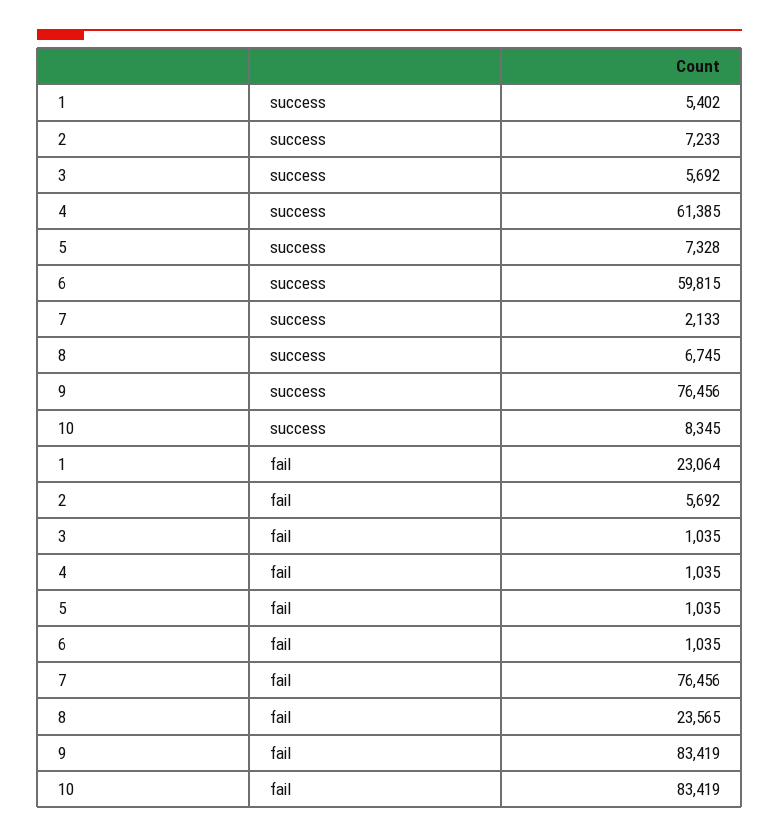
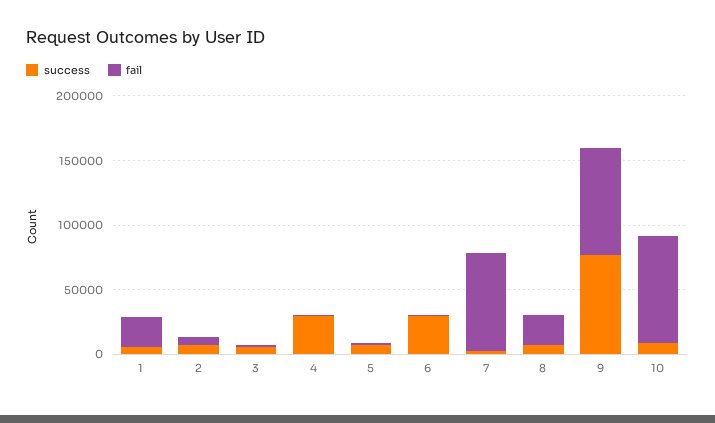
  {
    "success": {
      "1": 5402,
      "2": 7233,
      "3": 5692,
-     "4": 61385,
+     "4": 30000,
      "5": 7328,
-     "6": 59815,
+     "6": 30000,
      "7": 2133,
      "8": 6745,
      "9": 76456,
      "10": 8345
    },
    "fail": {
      "1": 23064,
      "2": 5692,
      "3": 1035,
      "4": 1035,
      "5": 1035,
      "6": 1035,
      "7": 76456,
      "8": 23565,
      "9": 83419,
      "10": 83419
    }
  }

